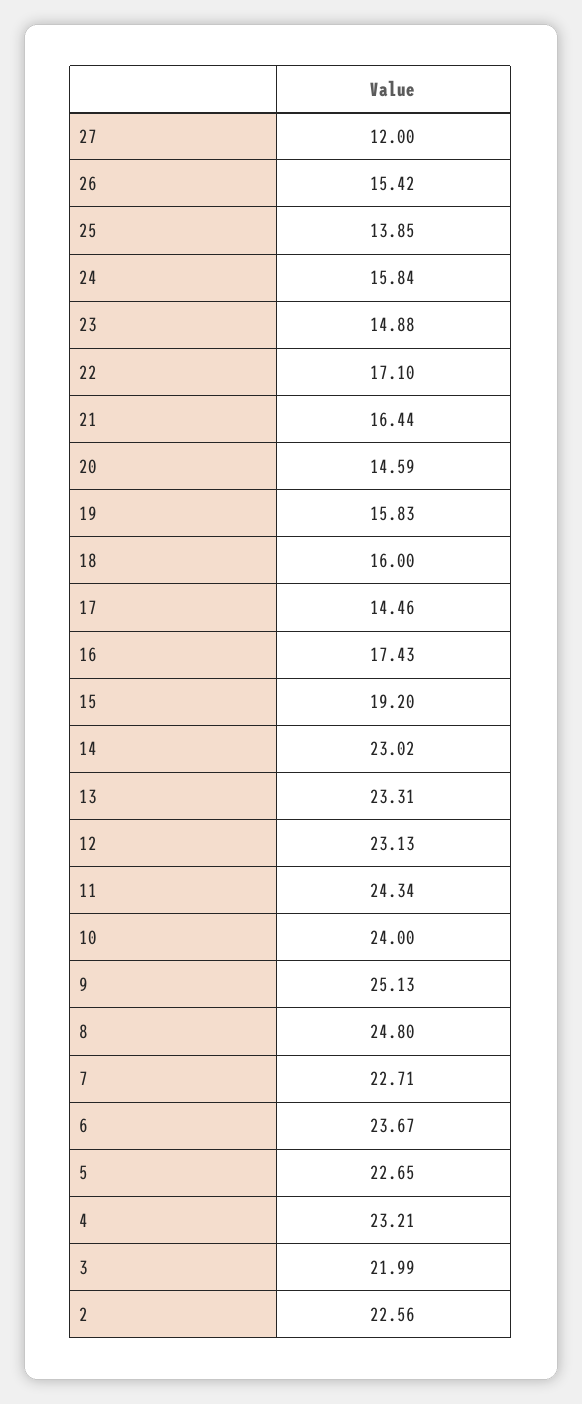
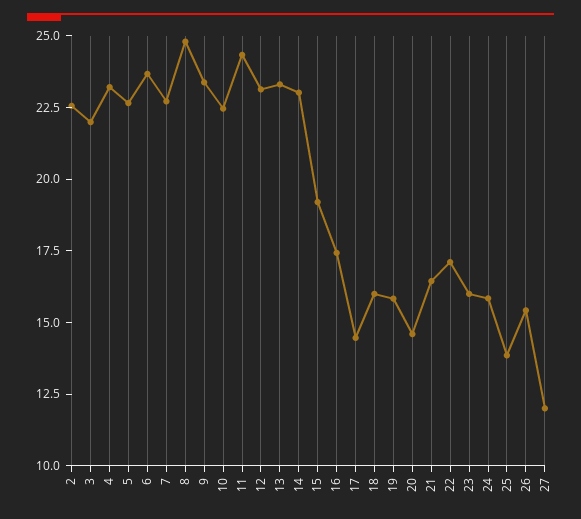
  {
    "27": 12,
    "26": 15.42,
    "25": 13.85,
    "24": 15.84,
-   "23": 14.88,
+   "23": 16,
    "22": 17.1,
    "21": 16.44,
    "20": 14.59,
    "19": 15.83,
    "18": 16,
    "17": 14.46,
    "16": 17.43,
    "15": 19.2,
    "14": 23.02,
    "13": 23.31,
    "12": 23.13,
    "11": 24.34,
-   "10": 24,
+   "10": 22.5,
-   "9": 25.13,
+   "9": 23.5,
    "8": 24.8,
    "7": 22.71,
    "6": 23.67,
    "5": 22.65,
    "4": 23.21,
    "3": 21.99,
    "2": 22.56
  }

